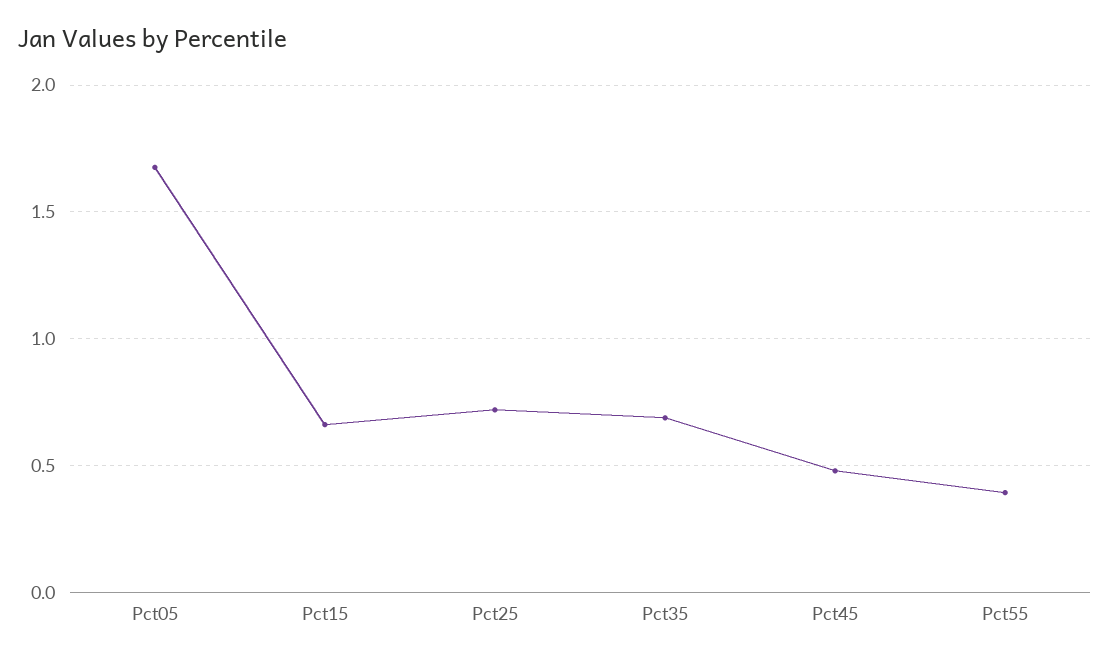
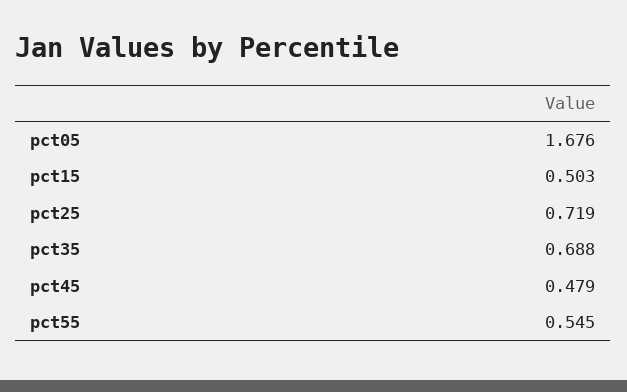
  {
    "Pct05": 1.676,
-   "Pct15": 0.65,
+   "Pct15": 0.503,
    "Pct25": 0.719,
    "Pct35": 0.688,
    "Pct45": 0.479,
-   "Pct55": 0.4
+   "Pct55": 0.545
  }

